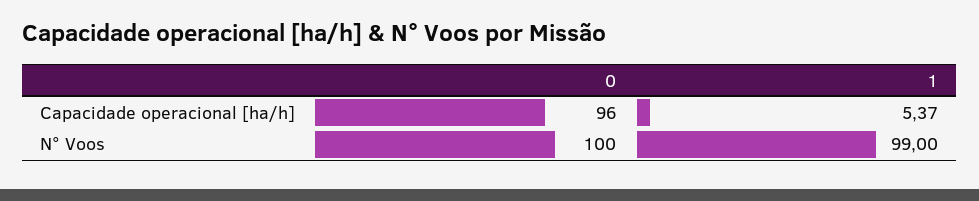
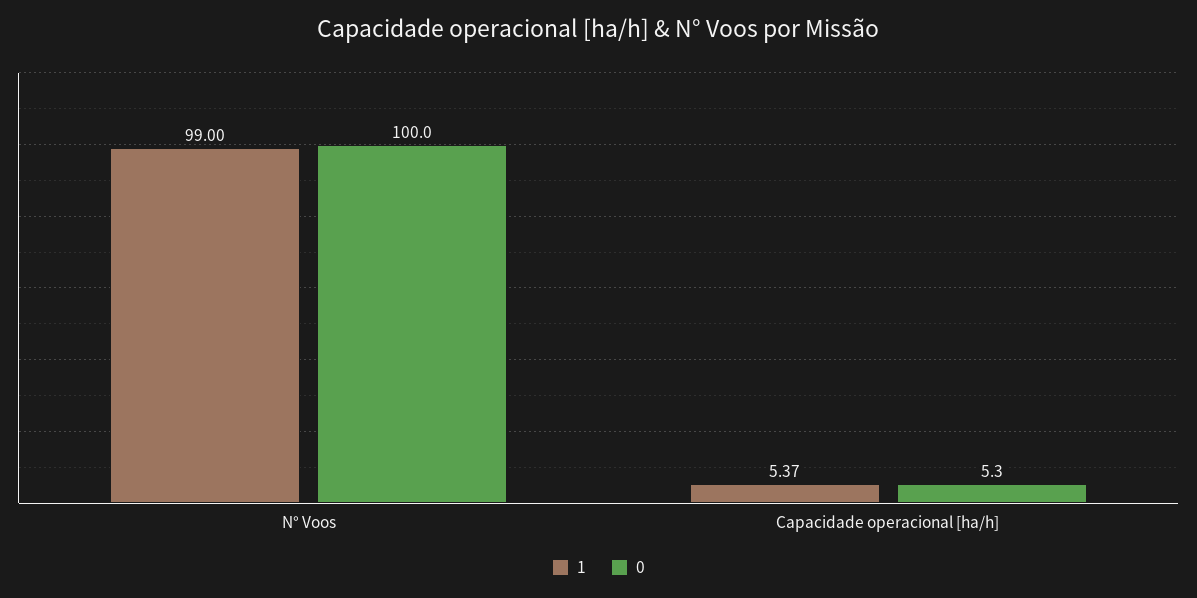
  {
    "0": {
-     "Capacidade operacional [ha/h]": 96,
+     "Capacidade operacional [ha/h]": 5.3,
      "N° Voos": 100
    },
    "1": {
      "Capacidade operacional [ha/h]": 5.37,
      "N° Voos": 99
    }
  }

